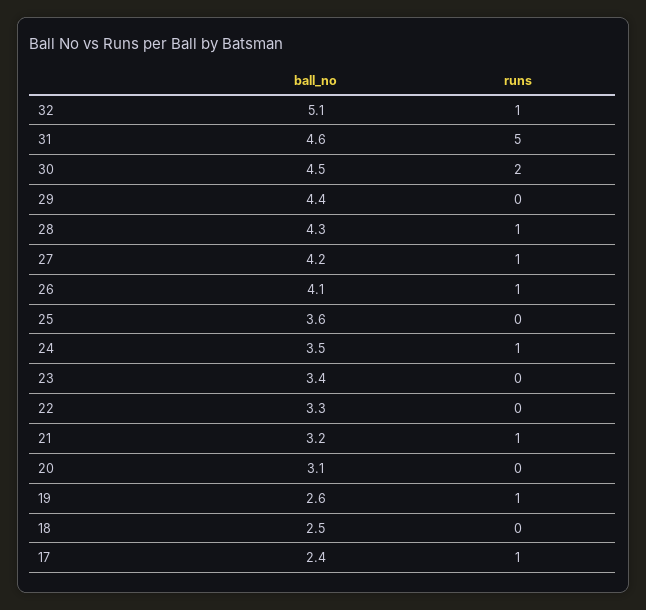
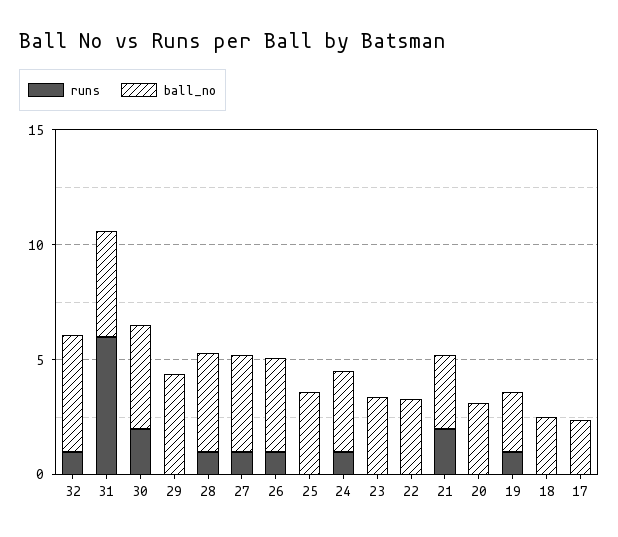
  {
    "ball_no": {
      "32": 5.1,
      "31": 4.6,
      "30": 4.5,
      "29": 4.4,
      "28": 4.3,
      "27": 4.2,
      "26": 4.1,
      "25": 3.6,
      "24": 3.5,
      "23": 3.4,
      "22": 3.3,
      "21": 3.2,
      "20": 3.1,
      "19": 2.6,
      "18": 2.5,
      "17": 2.4
    },
    "runs": {
      "32": 1,
-     "31": 5,
+     "31": 6,
      "30": 2,
      "29": 0,
      "28": 1,
      "27": 1,
      "26": 1,
      "25": 0,
      "24": 1,
      "23": 0,
      "22": 0,
-     "21": 1,
+     "21": 2,
      "20": 0,
      "19": 1,
      "18": 0,
-     "17": 1
+     "17": 0
    }
  }

